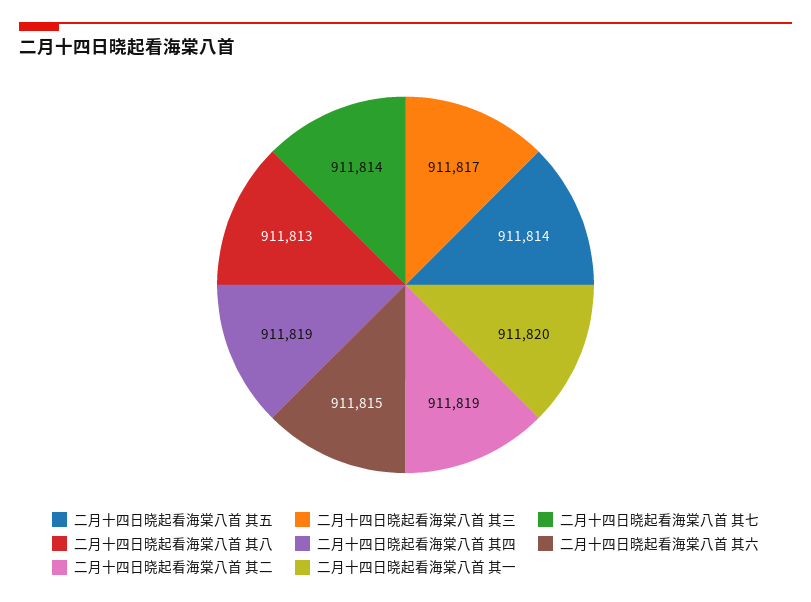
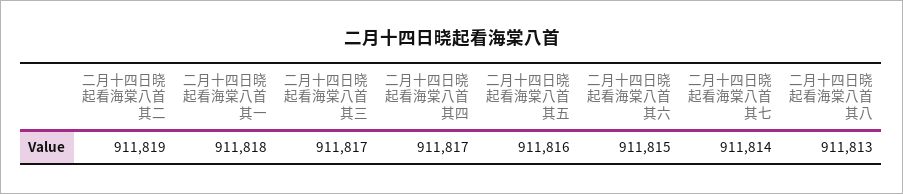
  {
-   "二月十四日晓起看海棠八首 其五": 911814,
+   "二月十四日晓起看海棠八首 其五": 911816,
    "二月十四日晓起看海棠八首 其三": 911817,
    "二月十四日晓起看海棠八首 其七": 911814,
    "二月十四日晓起看海棠八首 其八": 911813,
-   "二月十四日晓起看海棠八首 其四": 911819,
+   "二月十四日晓起看海棠八首 其四": 911817,
    "二月十四日晓起看海棠八首 其六": 911815,
    "二月十四日晓起看海棠八首 其二": 911819,
-   "二月十四日晓起看海棠八首 其一": 911820
+   "二月十四日晓起看海棠八首 其一": 911818
  }

